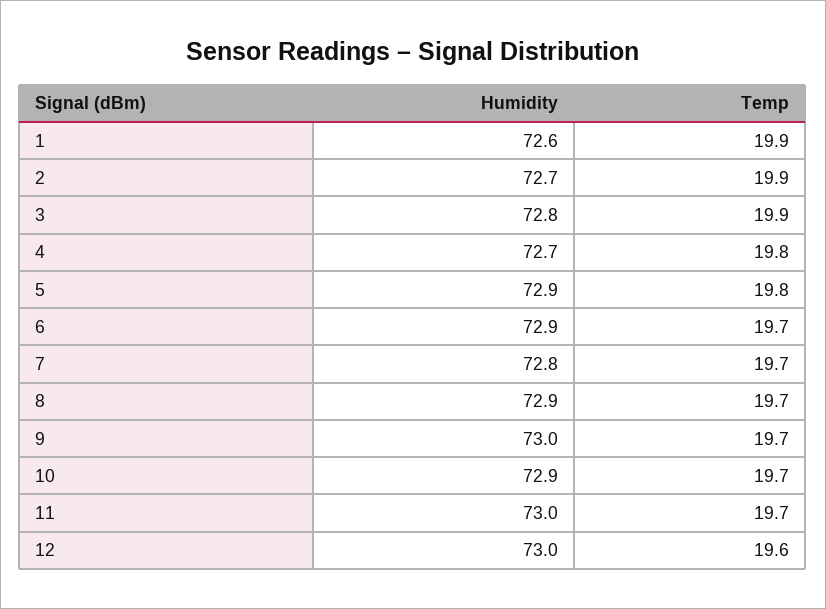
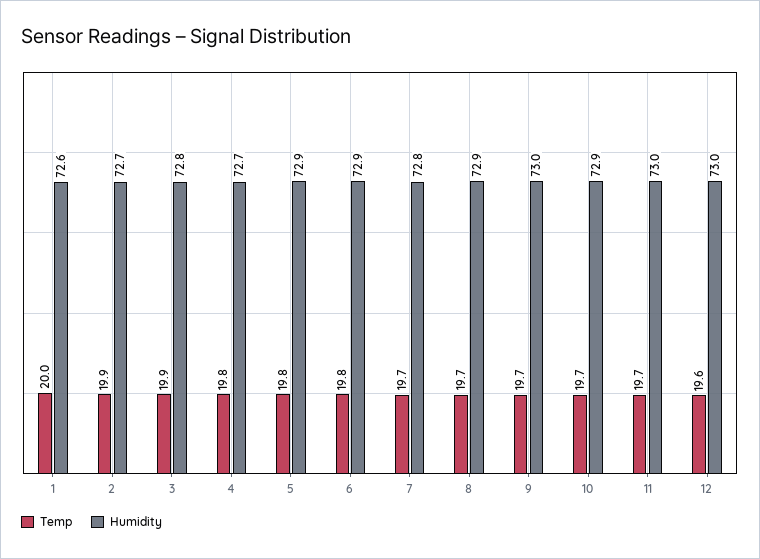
  {
    "Humidity": {
      "1": 72.6,
      "2": 72.7,
      "3": 72.8,
      "4": 72.7,
      "5": 72.9,
      "6": 72.9,
      "7": 72.8,
      "8": 72.9,
      "9": 73,
      "10": 72.9,
      "11": 73,
      "12": 73
    },
    "Temp": {
-     "1": 19.9,
+     "1": 20,
      "2": 19.9,
      "3": 19.9,
      "4": 19.8,
      "5": 19.8,
-     "6": 19.7,
+     "6": 19.8,
      "7": 19.7,
      "8": 19.7,
      "9": 19.7,
      "10": 19.7,
      "11": 19.7,
      "12": 19.6
    }
  }

